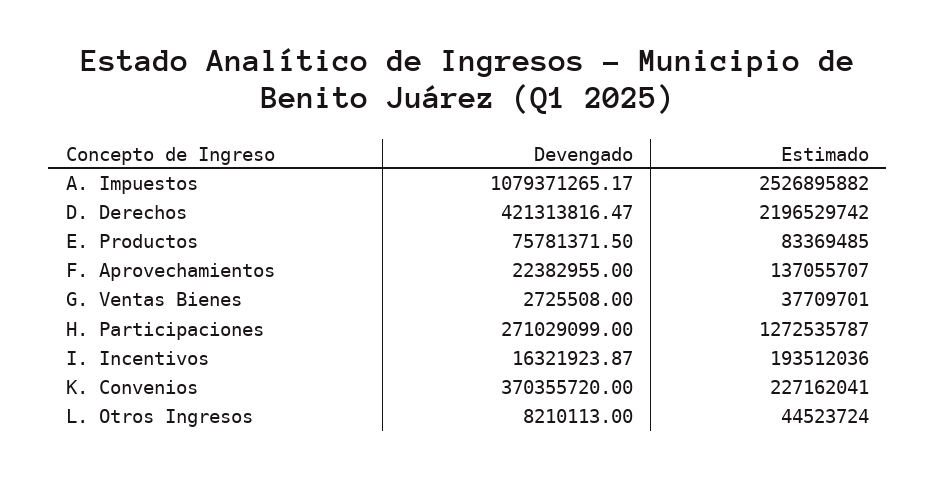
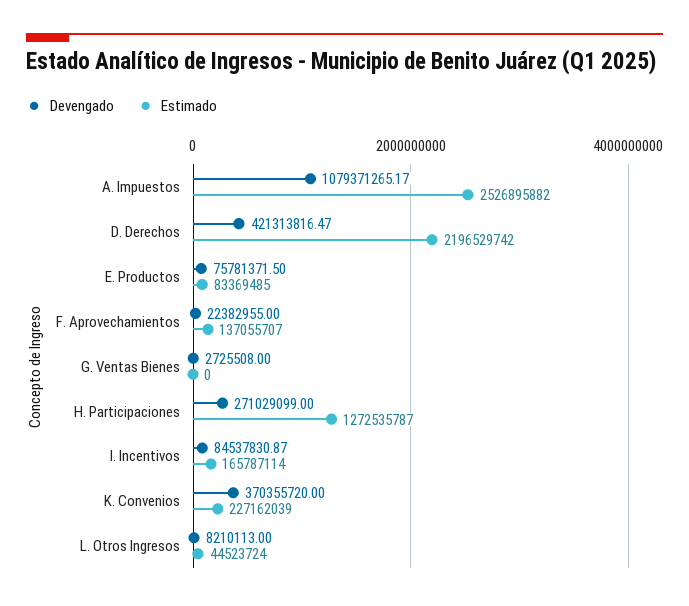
  {
    "Devengado": {
      "A. Impuestos": 1079371265.17,
      "D. Derechos": 421313816.47,
      "E. Productos": 75781371.5,
      "F. Aprovechamientos": 22382955,
      "G. Ventas Bienes": 2725508,
      "H. Participaciones": 271029099,
-     "I. Incentivos": 16321923.87,
+     "I. Incentivos": 84537830.87,
      "K. Convenios": 370355720,
      "L. Otros Ingresos": 8210113
    },
    "Estimado": {
      "A. Impuestos": 2526895882,
      "D. Derechos": 2196529742,
      "E. Productos": 83369485,
      "F. Aprovechamientos": 137055707,
-     "G. Ventas Bienes": 37709701,
+     "G. Ventas Bienes": 0,
      "H. Participaciones": 1272535787,
-     "I. Incentivos": 193512036,
+     "I. Incentivos": 165787114,
-     "K. Convenios": 227162041,
+     "K. Convenios": 227162039,
      "L. Otros Ingresos": 44523724
    }
  }

